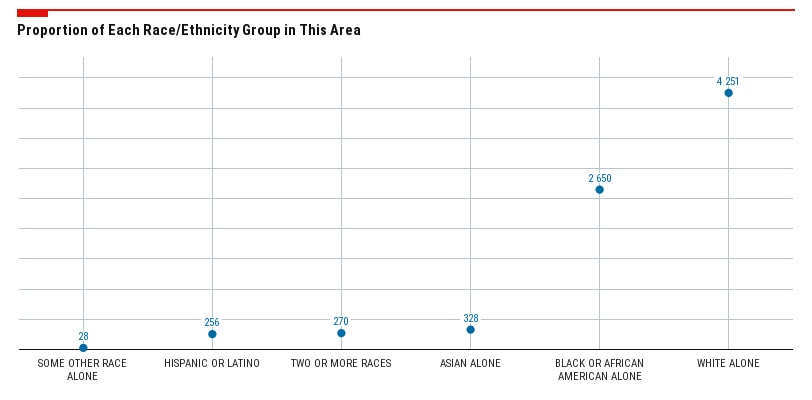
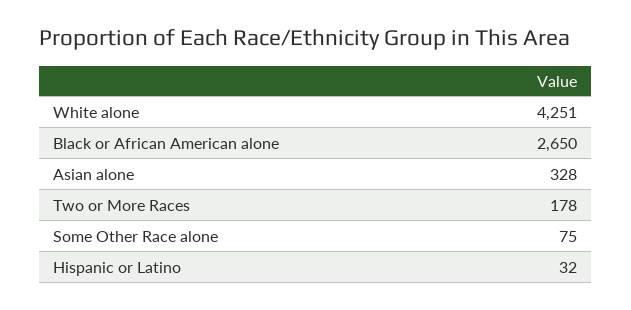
  {
-   "SOME OTHER RACE ALONE": 28,
+   "SOME OTHER RACE ALONE": 75,
-   "HISPANIC OR LATINO": 256,
+   "HISPANIC OR LATINO": 32,
-   "TWO OR MORE RACES": 270,
+   "TWO OR MORE RACES": 178,
    "ASIAN ALONE": 328,
    "BLACK OR AFRICAN AMERICAN ALONE": 2650,
    "WHITE ALONE": 4251
  }

